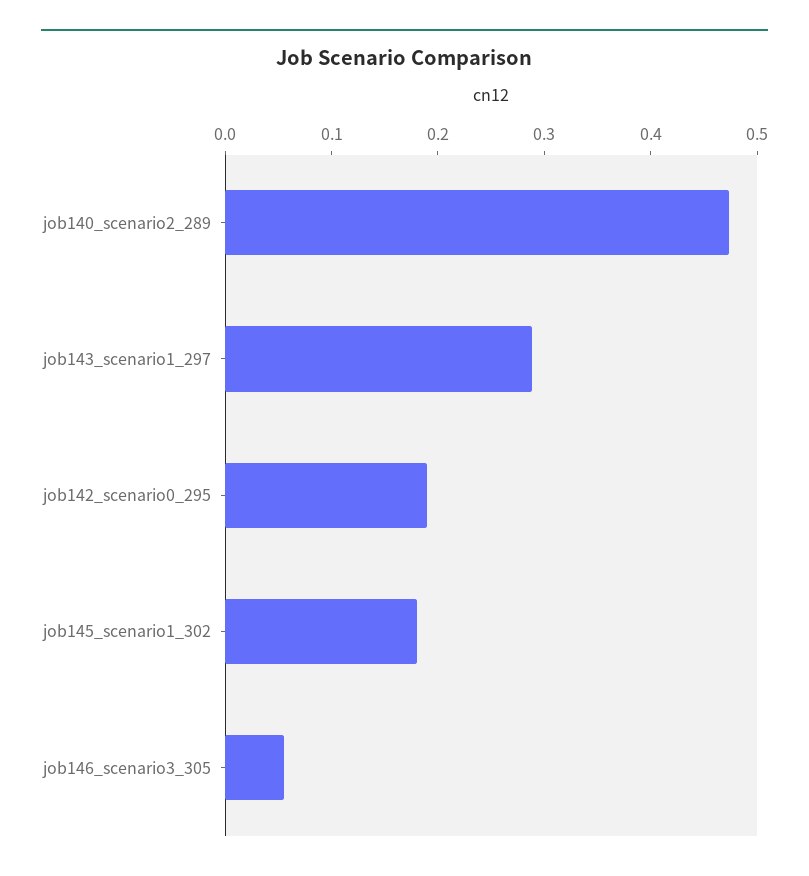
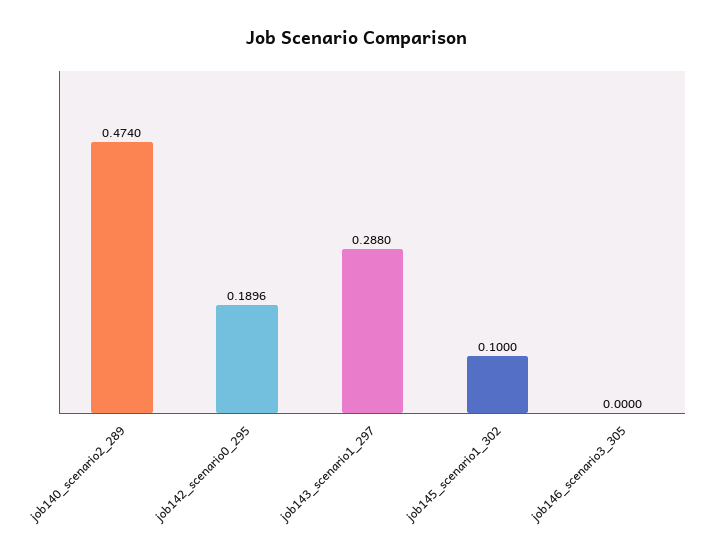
  {
    "job140_scenario2_289": 0.474,
    "job143_scenario1_297": 0.288,
    "job142_scenario0_295": 0.1896,
-   "job145_scenario1_302": 0.18,
+   "job145_scenario1_302": 0.1,
-   "job146_scenario3_305": 0.06
+   "job146_scenario3_305": 0
  }

